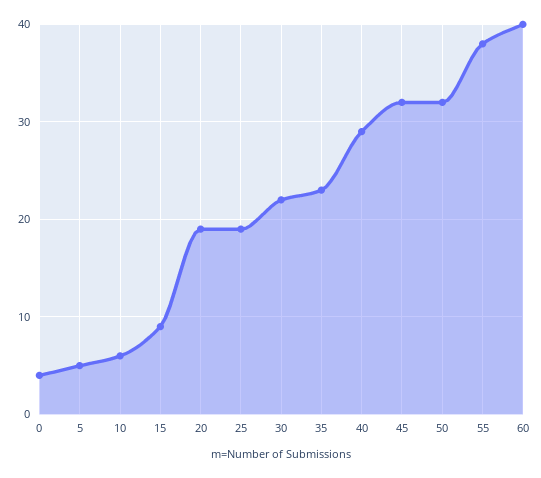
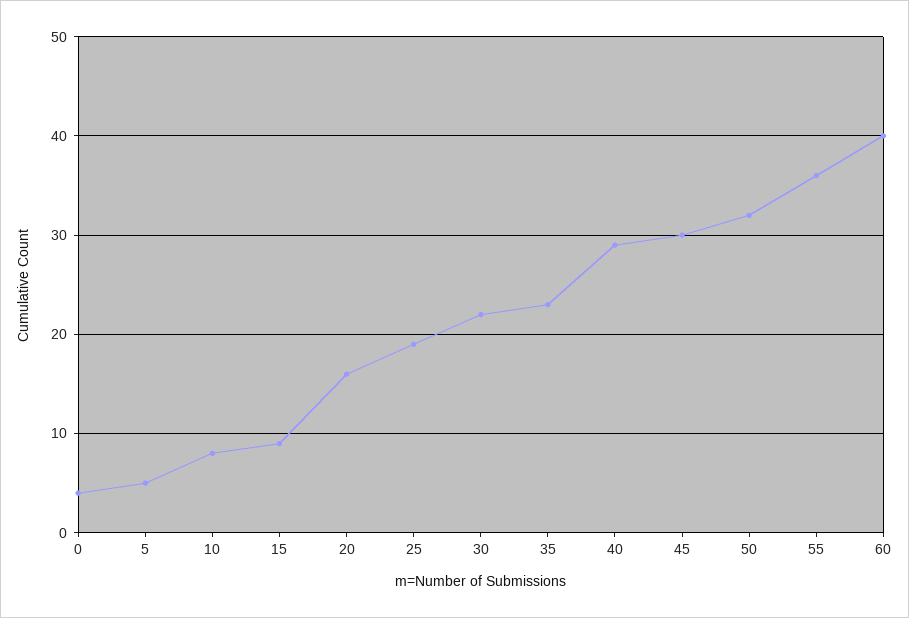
  {
    "0": 4,
    "5": 5,
-   "10": 6,
+   "10": 8,
    "15": 9,
-   "20": 19,
+   "20": 16,
    "25": 19,
    "30": 22,
    "35": 23,
    "40": 29,
-   "45": 32,
+   "45": 30,
    "50": 32,
-   "55": 38,
+   "55": 36,
    "60": 40
  }

